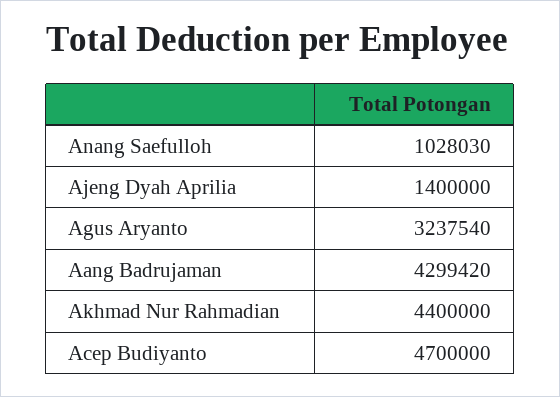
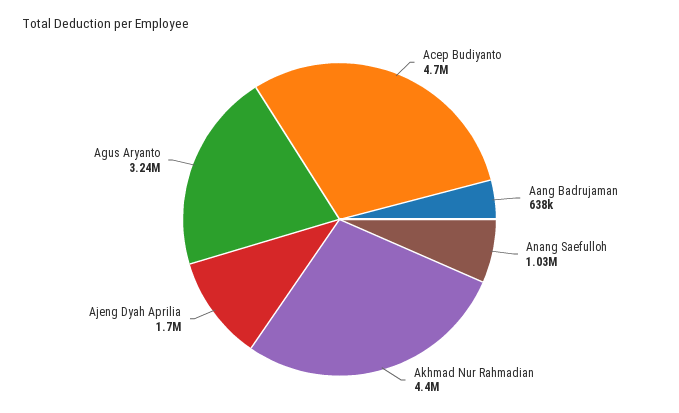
  {
    "Anang Saefulloh": 1028030,
-   "Ajeng Dyah Aprilia": 1400000,
+   "Ajeng Dyah Aprilia": 1700000,
    "Agus Aryanto": 3237540,
-   "Aang Badrujaman": 4299420,
+   "Aang Badrujaman": 638000,
    "Akhmad Nur Rahmadian": 4400000,
    "Acep Budiyanto": 4700000
  }

